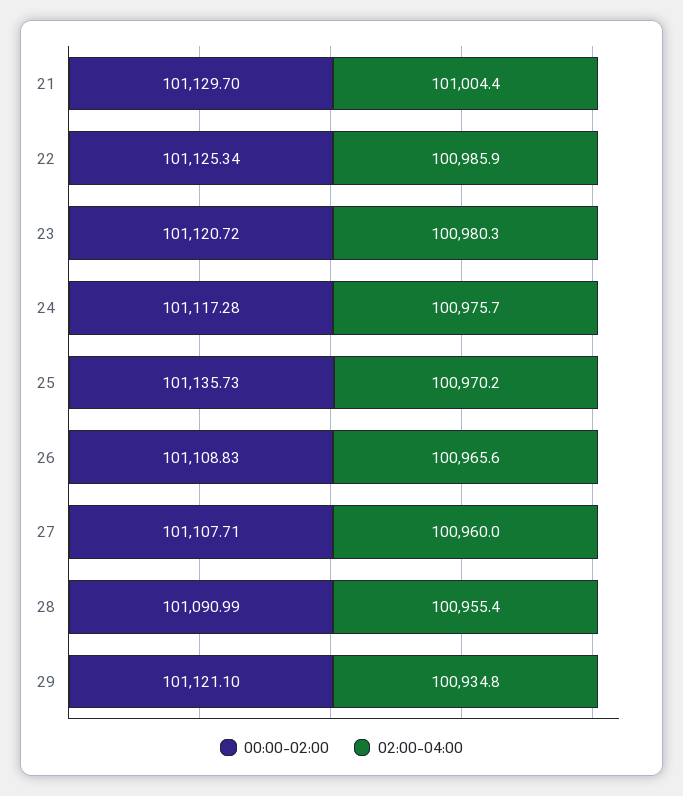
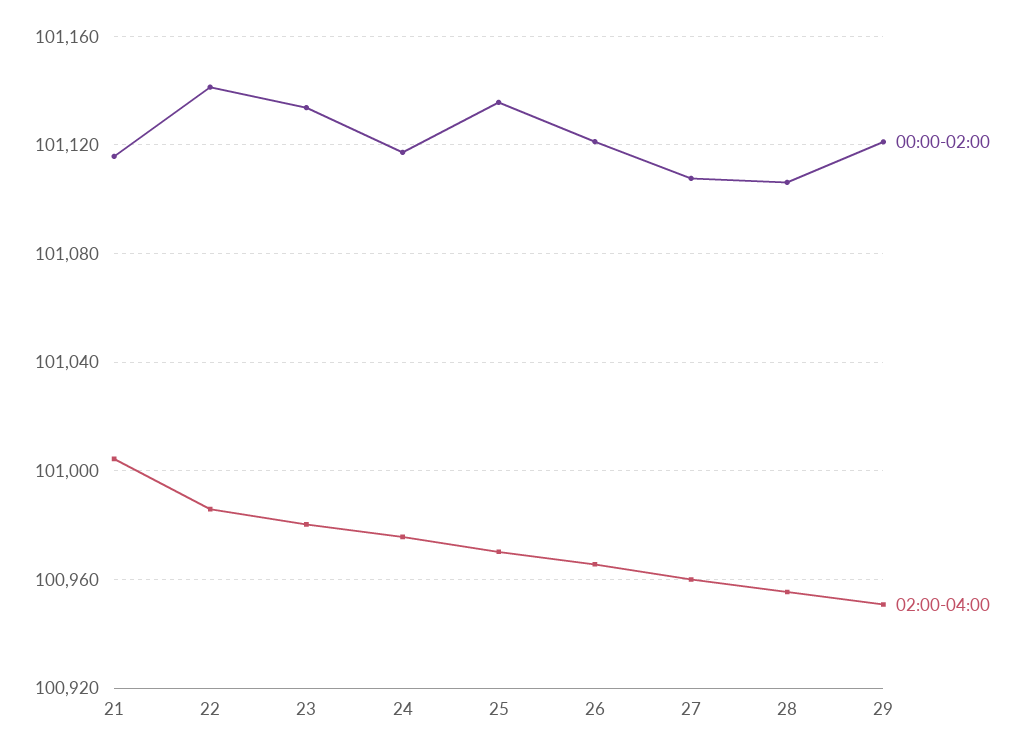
  {
    "00:00-02:00": {
-     "21": 101129.7,
+     "21": 101115,
-     "22": 101125.34,
+     "22": 101140,
-     "23": 101120.72,
+     "23": 101135,
      "24": 101117.28,
      "25": 101135.73,
-     "26": 101108.83,
+     "26": 101120,
      "27": 101107.71,
-     "28": 101090.99,
+     "28": 101105,
      "29": 101121.1
    },
    "02:00-04:00": {
      "21": 101004.4,
      "22": 100985.9,
      "23": 100980.3,
      "24": 100975.7,
      "25": 100970.2,
      "26": 100965.6,
      "27": 100960,
      "28": 100955.4,
-     "29": 100934.8
+     "29": 100950
    }
  }

